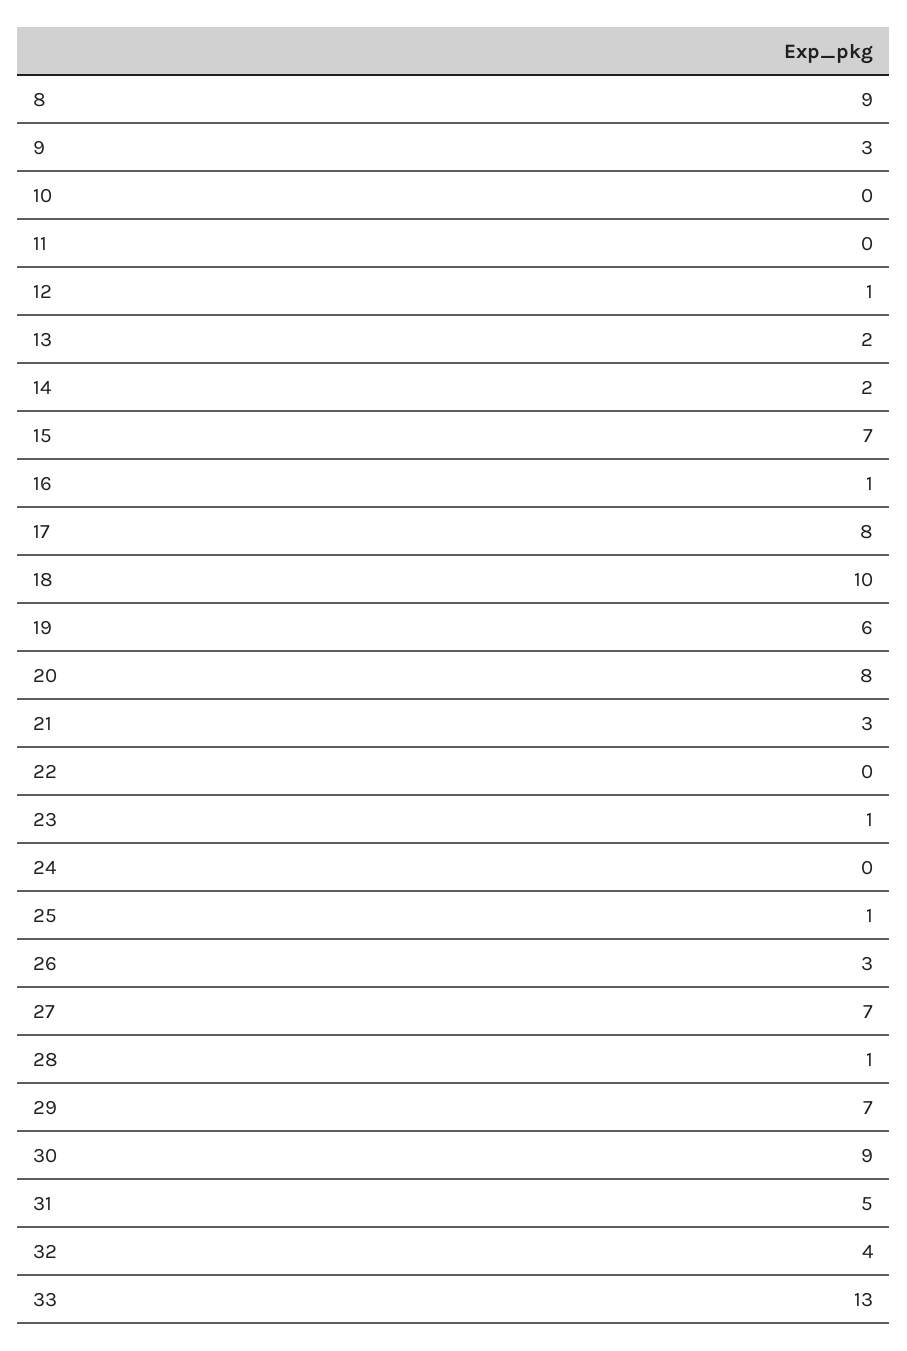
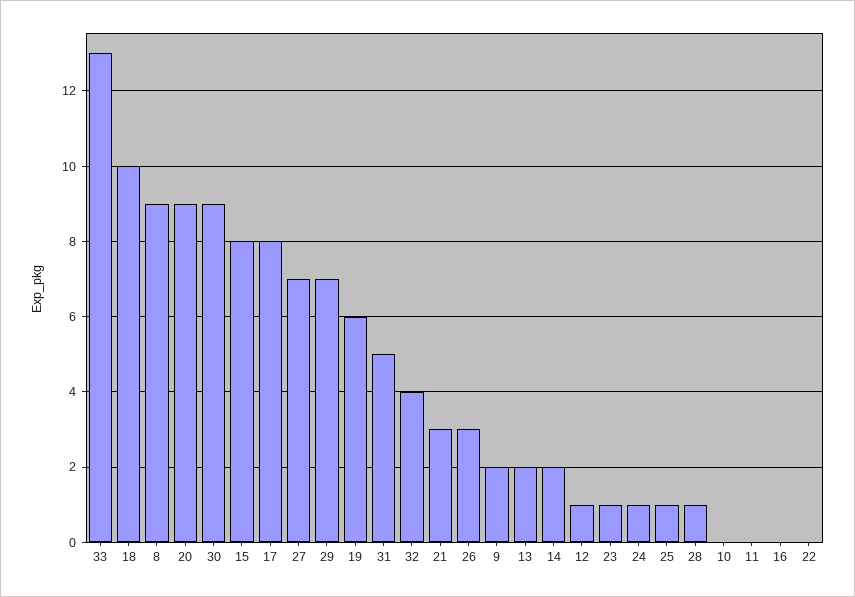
  {
    "8": 9,
-   "9": 3,
+   "9": 2,
    "10": 0,
    "11": 0,
    "12": 1,
    "13": 2,
    "14": 2,
-   "15": 7,
+   "15": 8,
-   "16": 1,
+   "16": 0,
    "17": 8,
    "18": 10,
    "19": 6,
-   "20": 8,
+   "20": 9,
    "21": 3,
    "22": 0,
    "23": 1,
-   "24": 0,
+   "24": 1,
    "25": 1,
    "26": 3,
    "27": 7,
    "28": 1,
    "29": 7,
    "30": 9,
    "31": 5,
    "32": 4,
    "33": 13
  }

